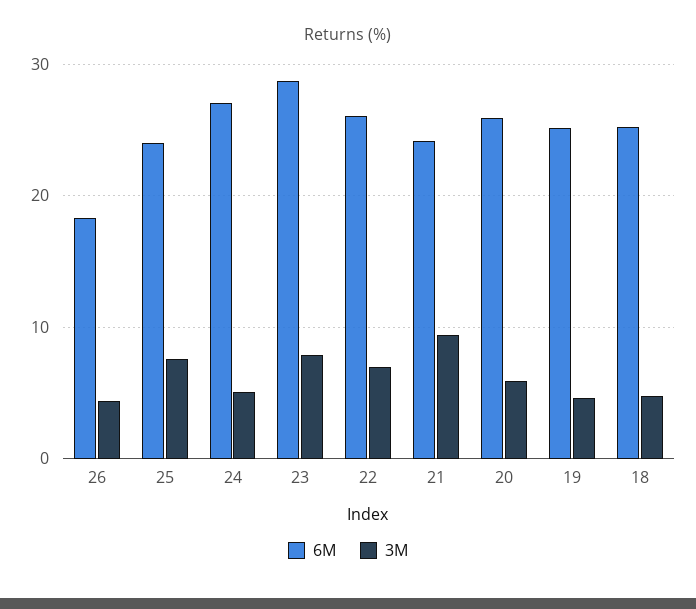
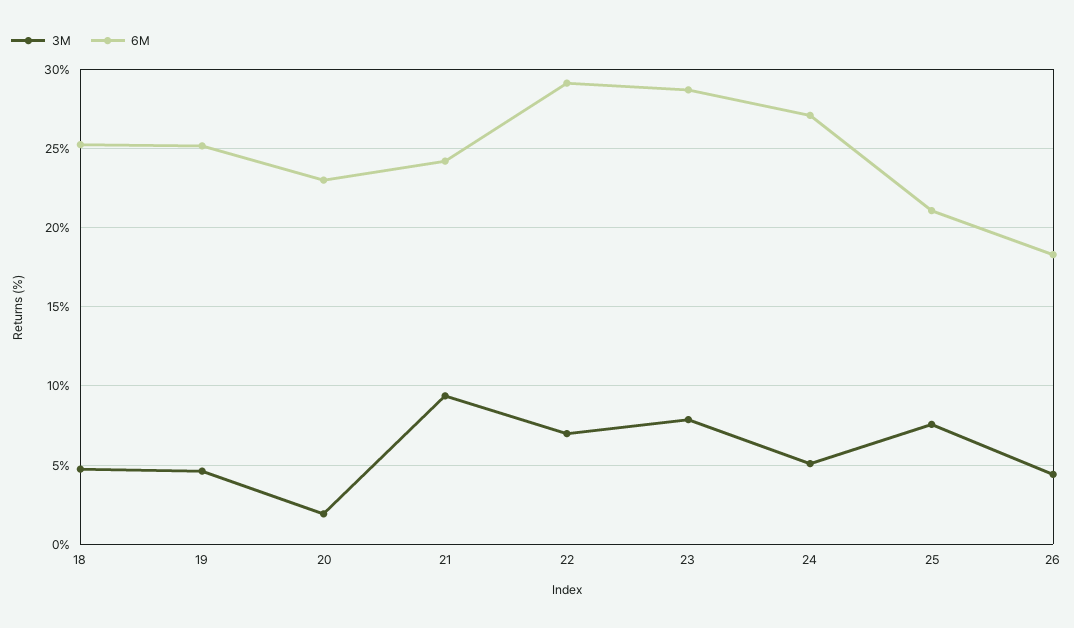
  {
    "6M": {
      "26": 18.5,
-     "25": 24,
+     "25": 21,
      "24": 27,
      "23": 28.5,
-     "22": 26,
+     "22": 29,
      "21": 24,
-     "20": 26,
+     "20": 23,
      "19": 25,
      "18": 25
    },
    "3M": {
      "26": 4.5,
      "25": 7.5,
      "24": 5,
      "23": 8,
      "22": 7,
      "21": 9.5,
-     "20": 6,
+     "20": 2,
      "19": 4.5,
      "18": 5
    }
  }

